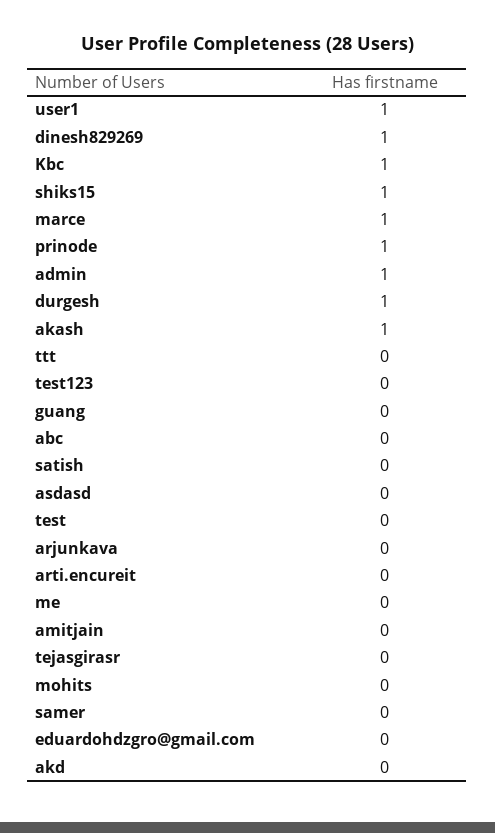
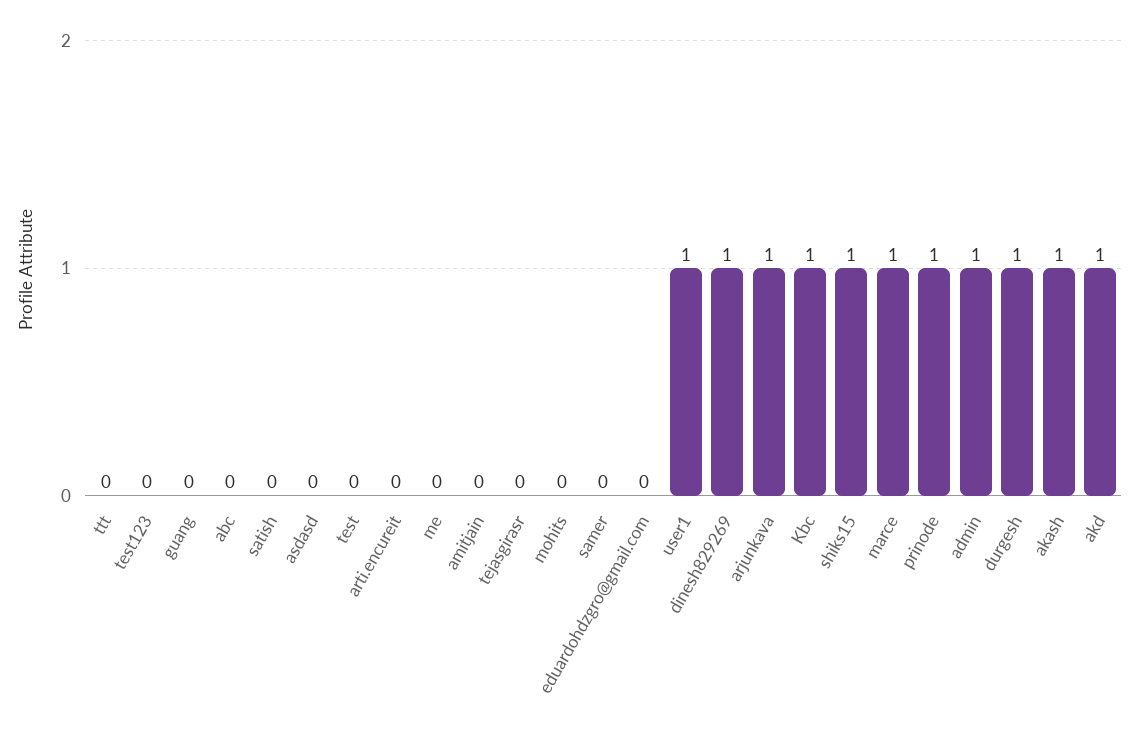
  {
    "user1": 1,
    "dinesh829269": 1,
    "Kbc": 1,
    "shiks15": 1,
    "marce": 1,
    "prinode": 1,
    "admin": 1,
    "durgesh": 1,
    "akash": 1,
    "ttt": 0,
    "test123": 0,
    "guang": 0,
    "abc": 0,
    "satish": 0,
    "asdasd": 0,
    "test": 0,
-   "arjunkava": 0,
+   "arjunkava": 1,
    "arti.encureit": 0,
    "me": 0,
    "amitjain": 0,
    "tejasgirasr": 0,
    "mohits": 0,
    "samer": 0,
    "eduardohdzgro@gmail.com": 0,
-   "akd": 0
+   "akd": 1
  }

